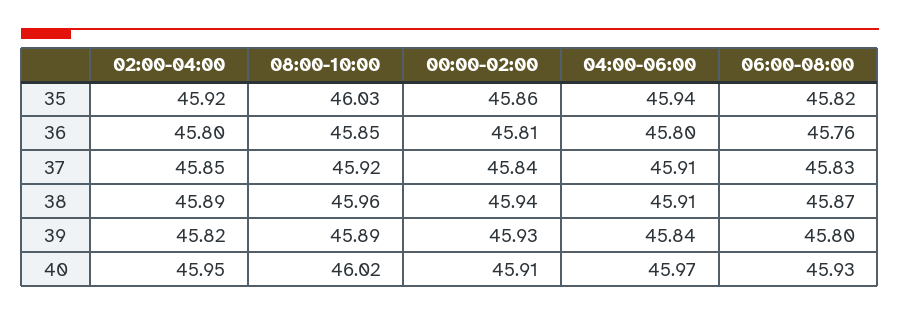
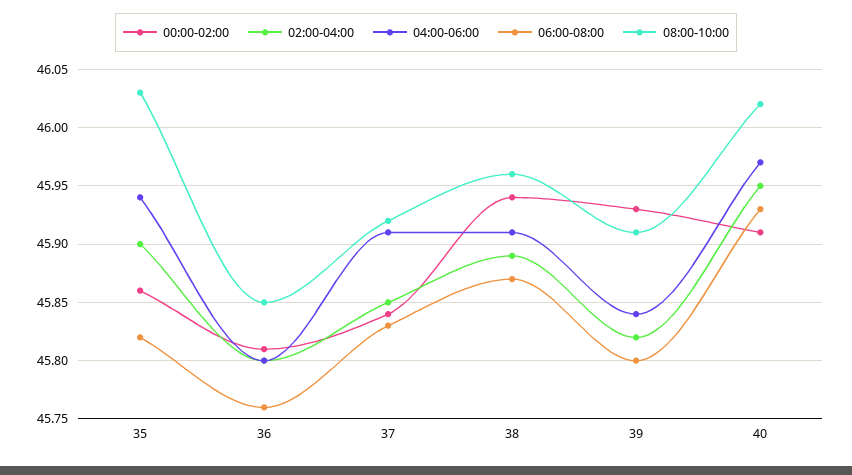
  {
    "02:00-04:00": {
-     "35": 45.92,
+     "35": 45.9,
      "36": 45.8,
      "37": 45.85,
      "38": 45.89,
      "39": 45.82,
      "40": 45.95
    },
    "08:00-10:00": {
      "35": 46.03,
      "36": 45.85,
      "37": 45.92,
      "38": 45.96,
-     "39": 45.89,
+     "39": 45.91,
      "40": 46.02
    },
    "00:00-02:00": {
      "35": 45.86,
      "36": 45.81,
      "37": 45.84,
      "38": 45.94,
      "39": 45.93,
      "40": 45.91
    },
    "04:00-06:00": {
      "35": 45.94,
      "36": 45.8,
      "37": 45.91,
      "38": 45.91,
      "39": 45.84,
      "40": 45.97
    },
    "06:00-08:00": {
      "35": 45.82,
      "36": 45.76,
      "37": 45.83,
      "38": 45.87,
      "39": 45.8,
      "40": 45.93
    }
  }

